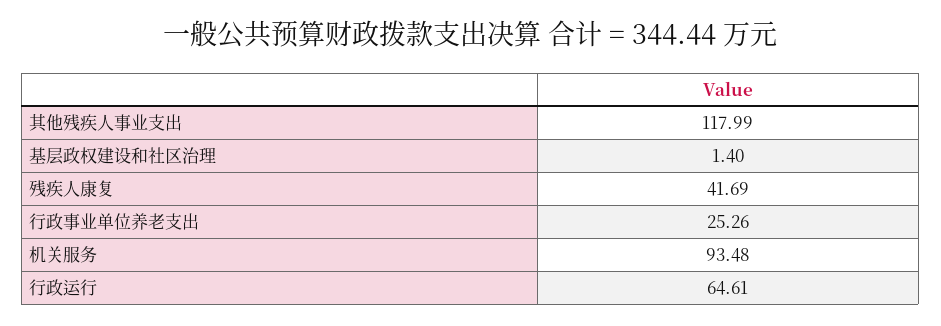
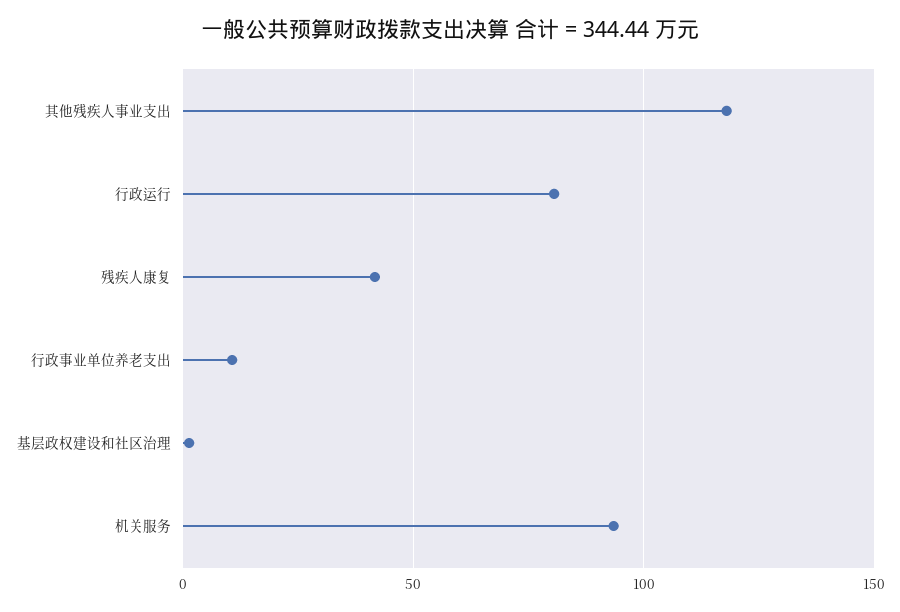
  {
    "其他残疾人事业支出": 117.99,
    "基层政权建设和社区治理": 1.4,
    "残疾人康复": 41.69,
-   "行政事业单位养老支出": 25.26,
+   "行政事业单位养老支出": 10,
    "机关服务": 93.48,
-   "行政运行": 64.61
+   "行政运行": 80
  }

